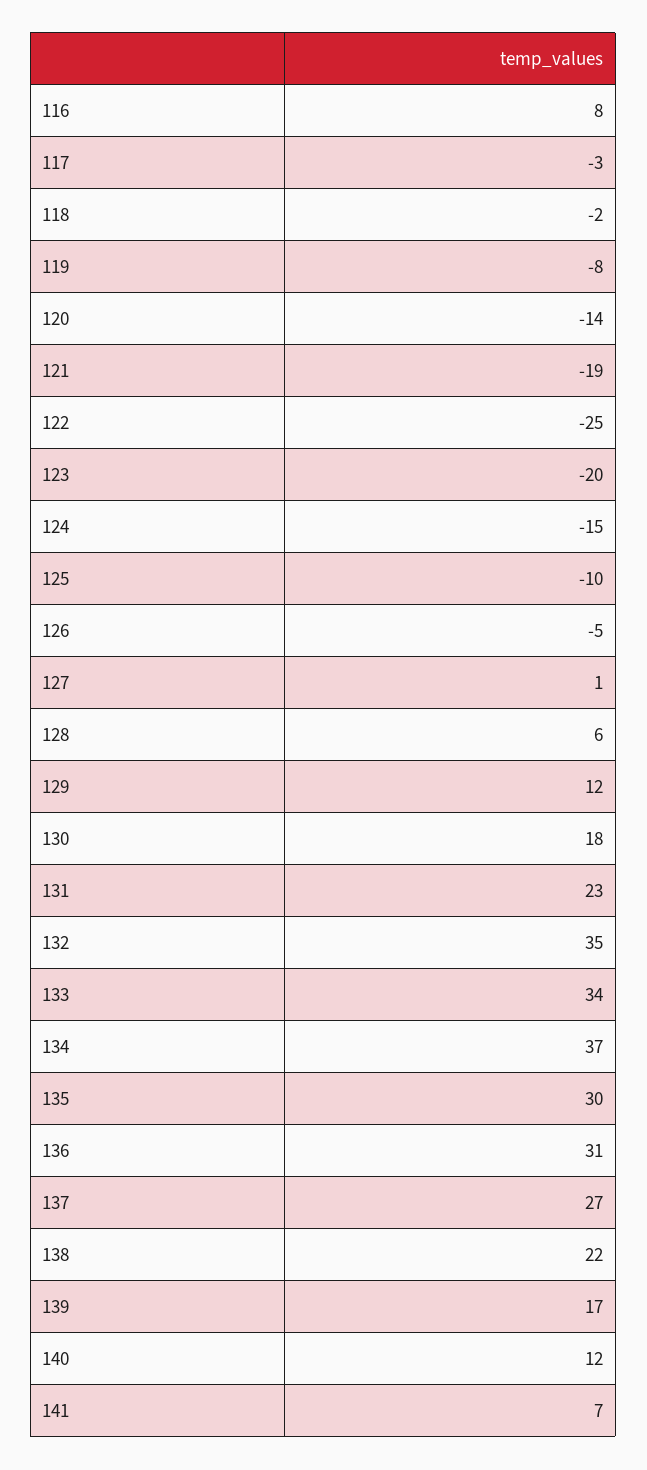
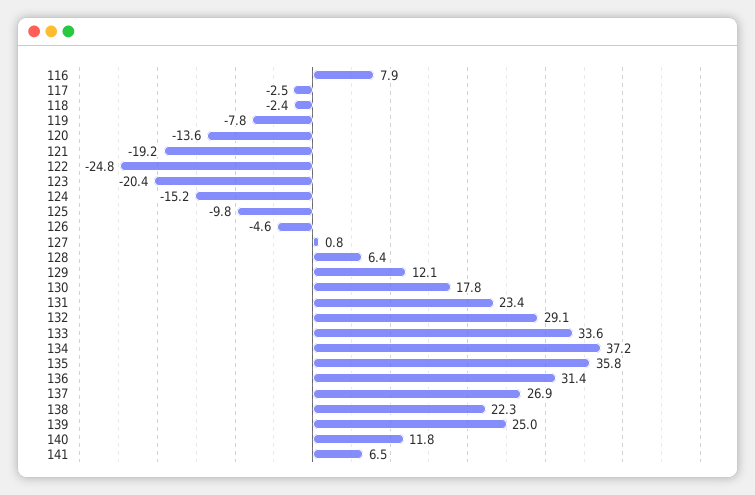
  {
    "116": 7.9,
    "117": -2.5,
    "118": -2.4,
    "119": -7.8,
    "120": -13.6,
    "121": -19.2,
    "122": -24.8,
    "123": -20.4,
    "124": -15.2,
    "125": -9.8,
    "126": -4.6,
    "127": 0.8,
    "128": 6.4,
    "129": 12.1,
    "130": 17.8,
    "131": 23.4,
-   "132": 35,
+   "132": 29.1,
    "133": 33.6,
    "134": 37.2,
-   "135": 30,
+   "135": 35.8,
    "136": 31.4,
    "137": 26.9,
    "138": 22.3,
-   "139": 17,
+   "139": 25,
    "140": 11.8,
    "141": 6.5
  }

